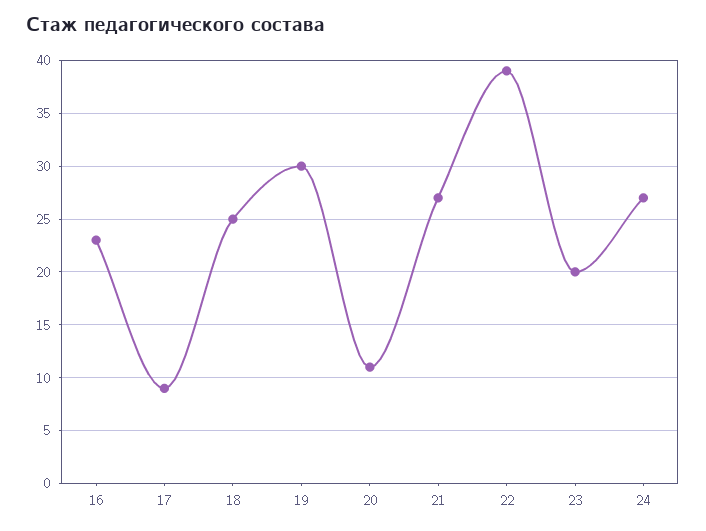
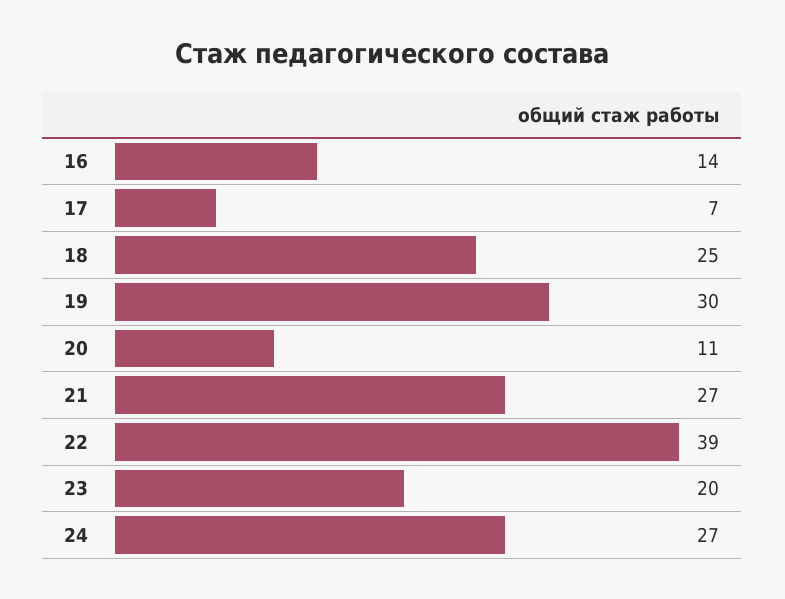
  {
-   "16": 23,
+   "16": 14,
-   "17": 9,
+   "17": 7,
    "18": 25,
    "19": 30,
    "20": 11,
    "21": 27,
    "22": 39,
    "23": 20,
    "24": 27
  }

